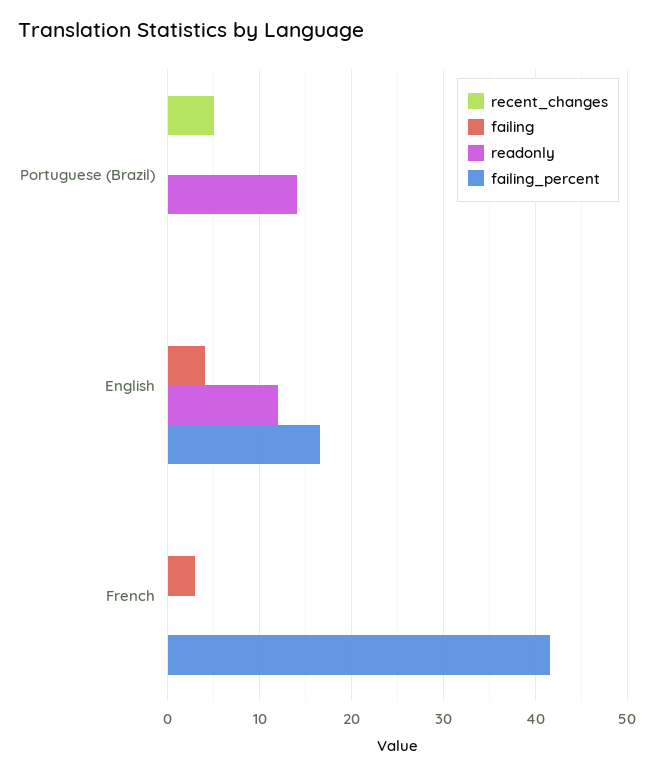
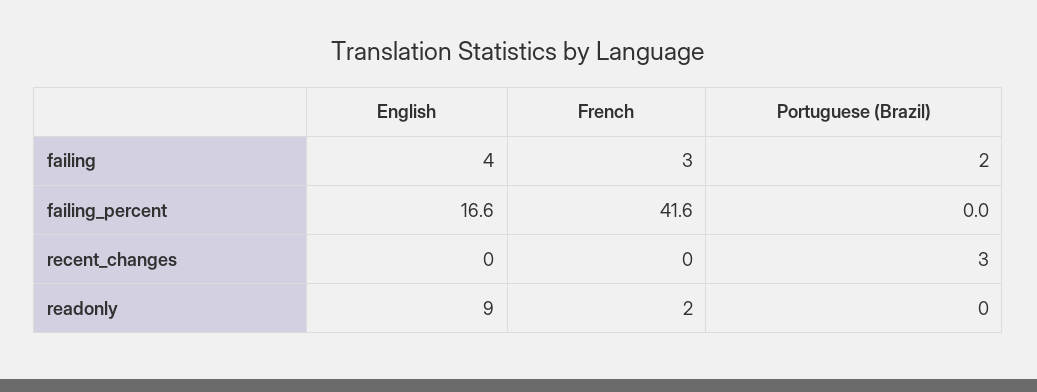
  {
    "recent_changes": {
-     "Portuguese (Brazil)": 5,
+     "Portuguese (Brazil)": 3,
      "English": 0,
      "French": 0
    },
    "failing": {
-     "Portuguese (Brazil)": 0,
+     "Portuguese (Brazil)": 2,
      "English": 4,
      "French": 3
    },
    "readonly": {
-     "Portuguese (Brazil)": 14,
+     "Portuguese (Brazil)": 0,
-     "English": 12,
+     "English": 9,
-     "French": 0
+     "French": 2
    },
    "failing_percent": {
      "Portuguese (Brazil)": 0,
      "English": 16.6,
      "French": 41.6
    }
  }

